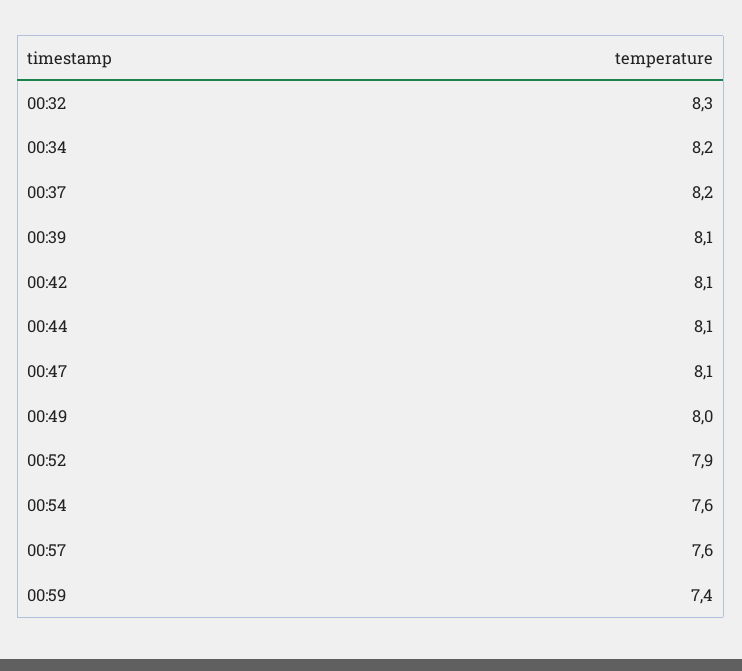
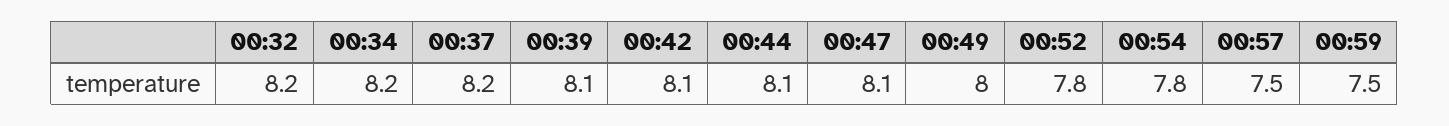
  {
-   "00:32": 8.3,
+   "00:32": 8.2,
    "00:34": 8.2,
    "00:37": 8.2,
    "00:39": 8.1,
    "00:42": 8.1,
    "00:44": 8.1,
    "00:47": 8.1,
    "00:49": 8,
-   "00:52": 7.9,
+   "00:52": 7.8,
-   "00:54": 7.6,
+   "00:54": 7.8,
-   "00:57": 7.6,
+   "00:57": 7.5,
-   "00:59": 7.4
+   "00:59": 7.5
  }

